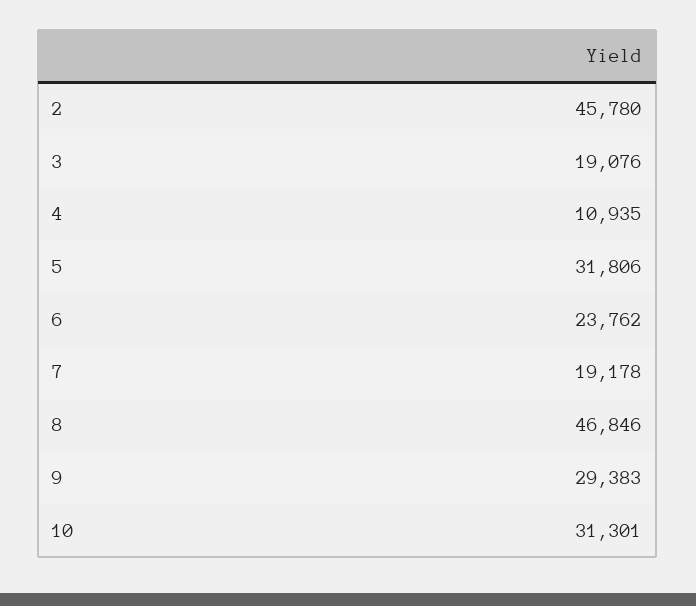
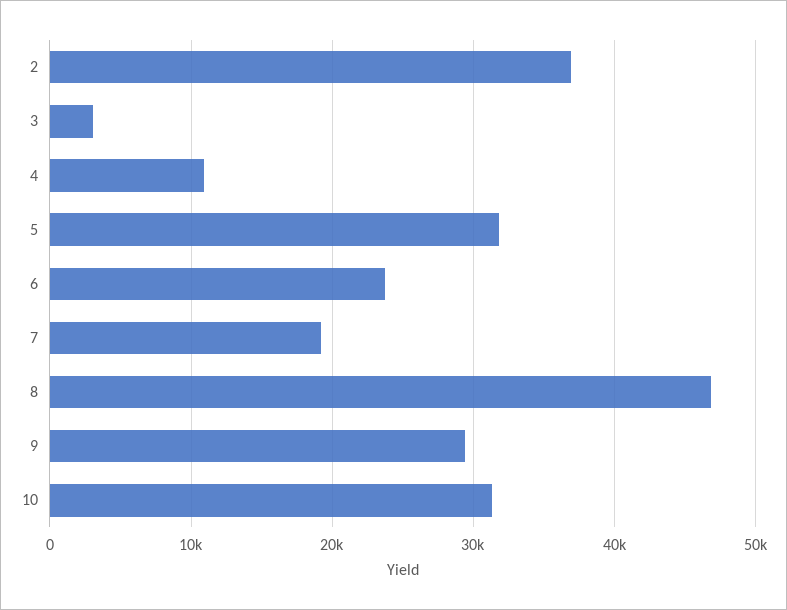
  {
-   "2": 45780,
+   "2": 37000,
-   "3": 19076,
+   "3": 3000,
    "4": 10935,
    "5": 31806,
    "6": 23762,
    "7": 19178,
    "8": 46846,
    "9": 29383,
    "10": 31301
  }

